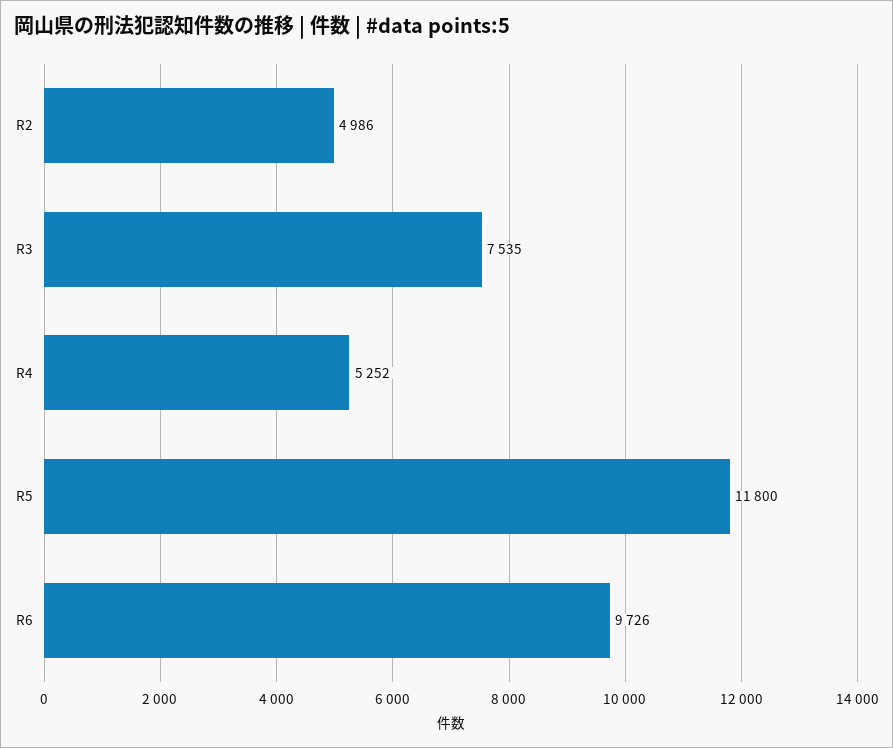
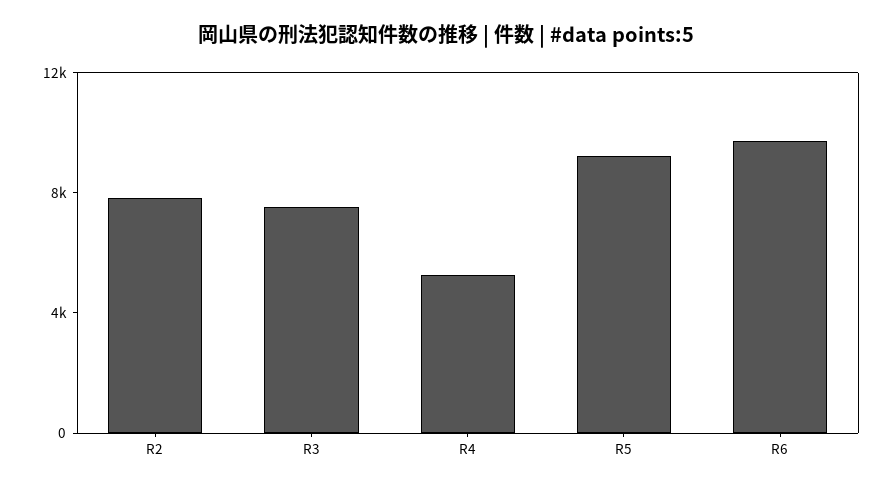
  {
-   "R2": 4986,
+   "R2": 8000,
    "R3": 7535,
    "R4": 5252,
-   "R5": 11800,
+   "R5": 9000,
    "R6": 9726
  }

